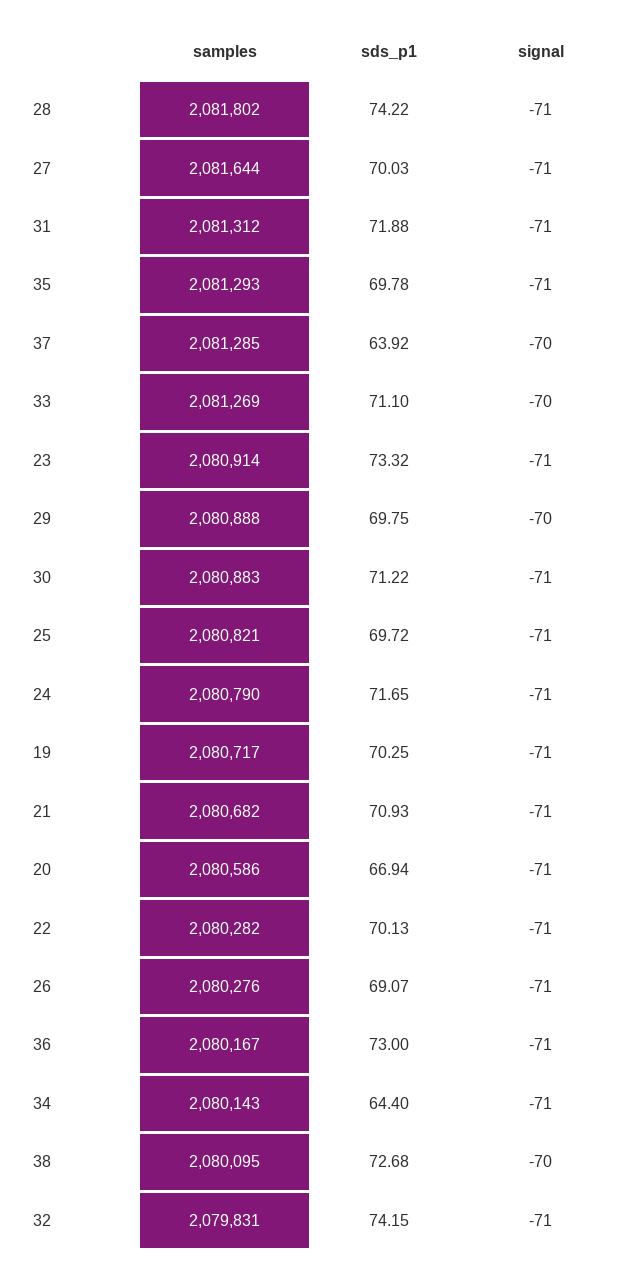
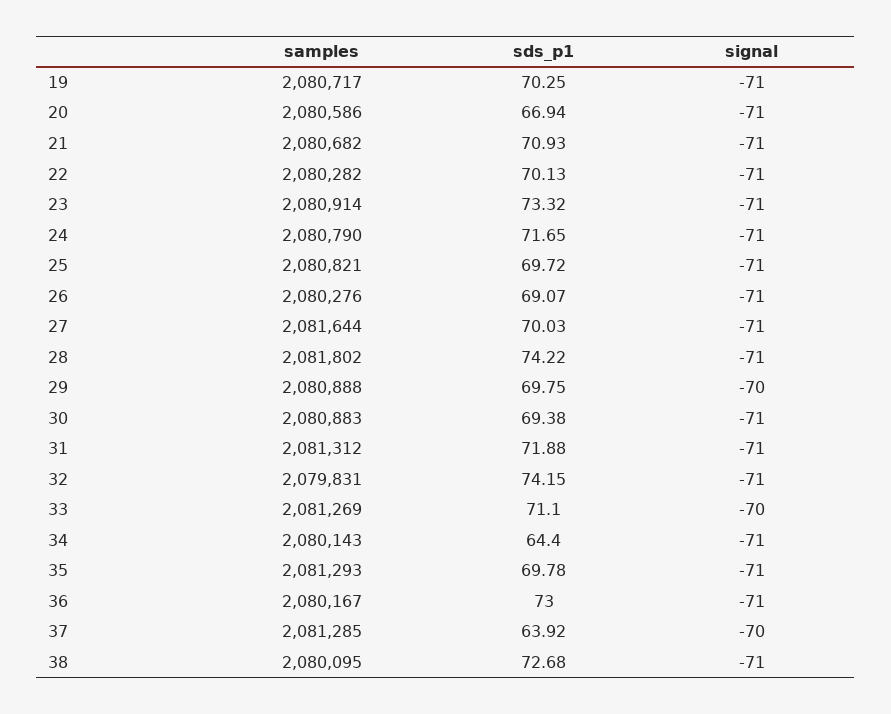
  {
    "samples": {
      "28": 2081802,
      "27": 2081644,
      "31": 2081312,
      "35": 2081293,
      "37": 2081285,
      "33": 2081269,
      "23": 2080914,
      "29": 2080888,
      "30": 2080883,
      "25": 2080821,
      "24": 2080790,
      "19": 2080717,
      "21": 2080682,
      "20": 2080586,
      "22": 2080282,
      "26": 2080276,
      "36": 2080167,
      "34": 2080143,
      "38": 2080095,
      "32": 2079831
    },
    "sds_p1": {
      "28": 74.22,
      "27": 70.03,
      "31": 71.88,
      "35": 69.78,
      "37": 63.92,
      "33": 71.1,
      "23": 73.32,
      "29": 69.75,
-     "30": 71.22,
+     "30": 69.38,
      "25": 69.72,
      "24": 71.65,
      "19": 70.25,
      "21": 70.93,
      "20": 66.94,
      "22": 70.13,
      "26": 69.07,
      "36": 73,
      "34": 64.4,
      "38": 72.68,
      "32": 74.15
    },
    "signal": {
      "28": -71,
      "27": -71,
      "31": -71,
      "35": -71,
      "37": -70,
      "33": -70,
      "23": -71,
      "29": -70,
      "30": -71,
      "25": -71,
      "24": -71,
      "19": -71,
      "21": -71,
      "20": -71,
      "22": -71,
      "26": -71,
      "36": -71,
      "34": -71,
-     "38": -70,
+     "38": -71,
      "32": -71
    }
  }

